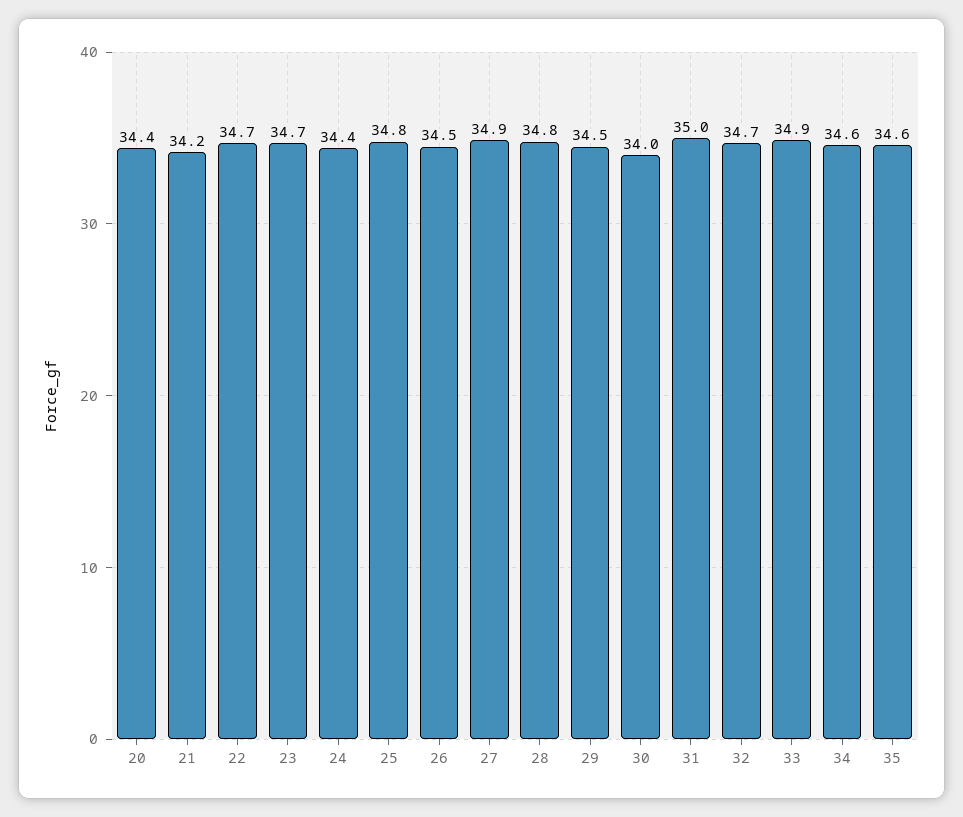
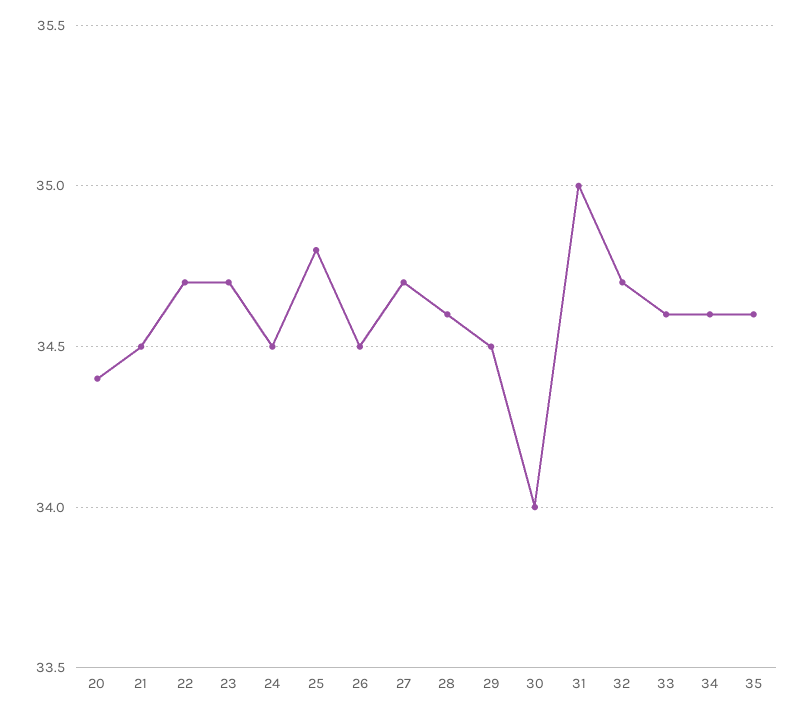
  {
    "20": 34.4,
-   "21": 34.2,
+   "21": 34.5,
    "22": 34.7,
    "23": 34.7,
-   "24": 34.4,
+   "24": 34.5,
    "25": 34.8,
    "26": 34.5,
-   "27": 34.9,
+   "27": 34.7,
-   "28": 34.8,
+   "28": 34.6,
    "29": 34.5,
    "30": 34,
    "31": 35,
    "32": 34.7,
-   "33": 34.9,
+   "33": 34.6,
    "34": 34.6,
    "35": 34.6
  }

